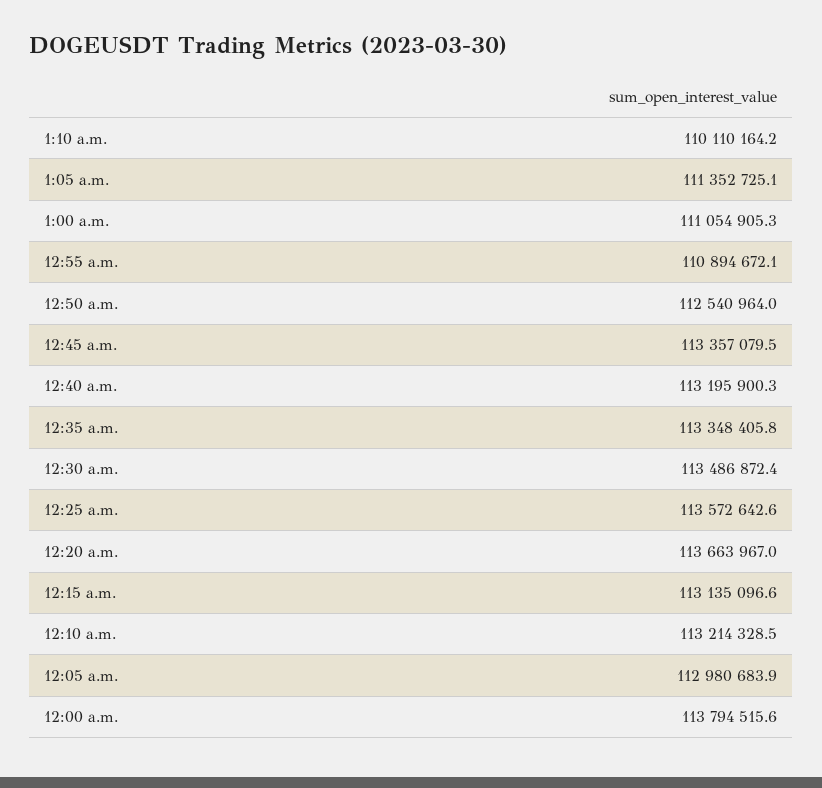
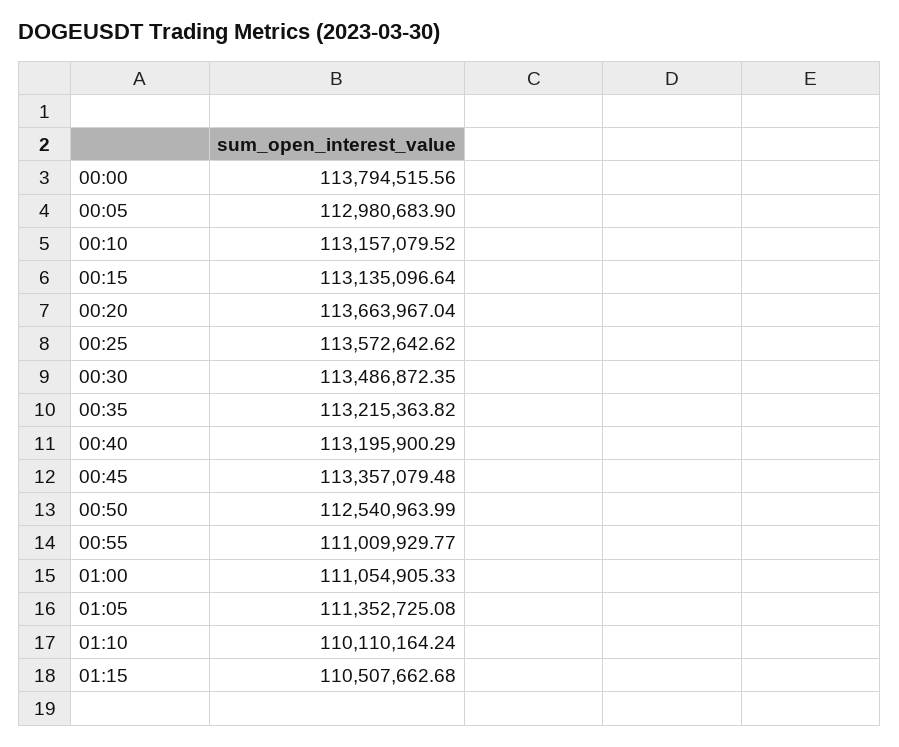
  {
    "1:10 a.m.": 110110164.24,
    "1:05 a.m.": 111352725.08,
    "1:00 a.m.": 111054905.33,
-   "12:55 a.m.": 110894672.1,
+   "12:55 a.m.": 111009929.77,
    "12:50 a.m.": 112540963.99,
    "12:45 a.m.": 113357079.48,
    "12:40 a.m.": 113195900.29,
-   "12:35 a.m.": 113348405.8,
+   "12:35 a.m.": 113215363.82,
    "12:30 a.m.": 113486872.35,
    "12:25 a.m.": 113572642.62,
    "12:20 a.m.": 113663967.04,
    "12:15 a.m.": 113135096.64,
-   "12:10 a.m.": 113214328.5,
+   "12:10 a.m.": 113157079.52,
    "12:05 a.m.": 112980683.9,
-   "12:00 a.m.": 113794515.56
+   "12:00 a.m.": 113794515.56,
+   "01:15": 110507662.68
  }

